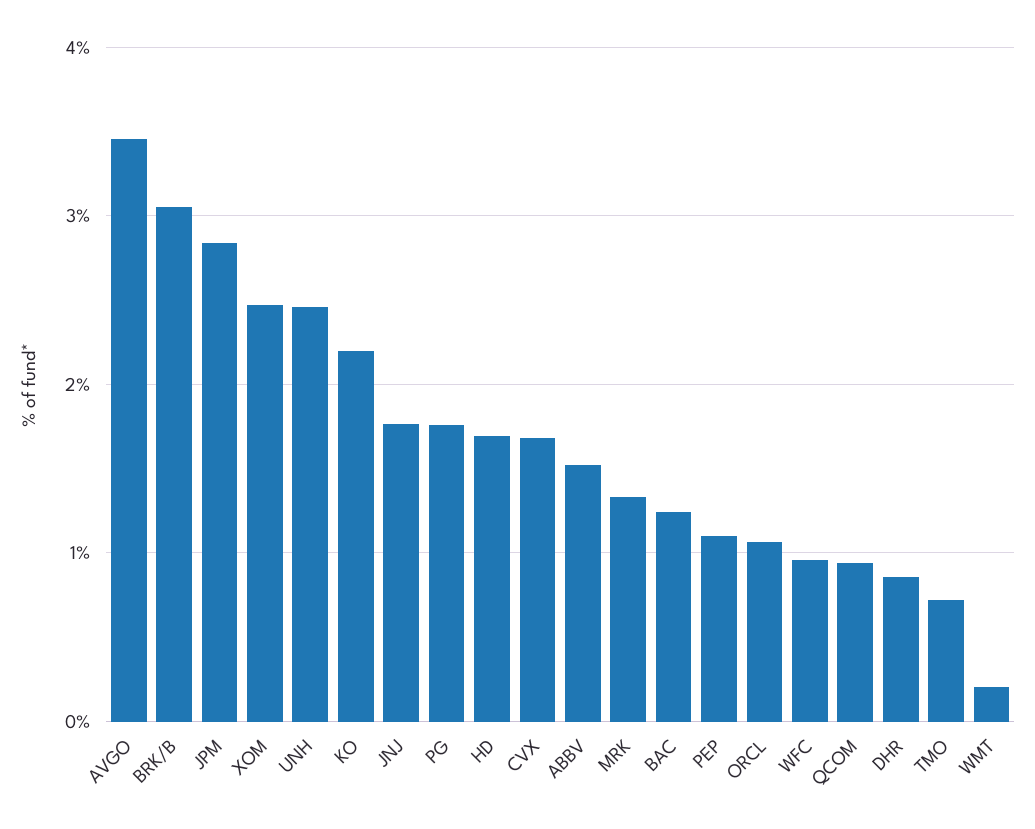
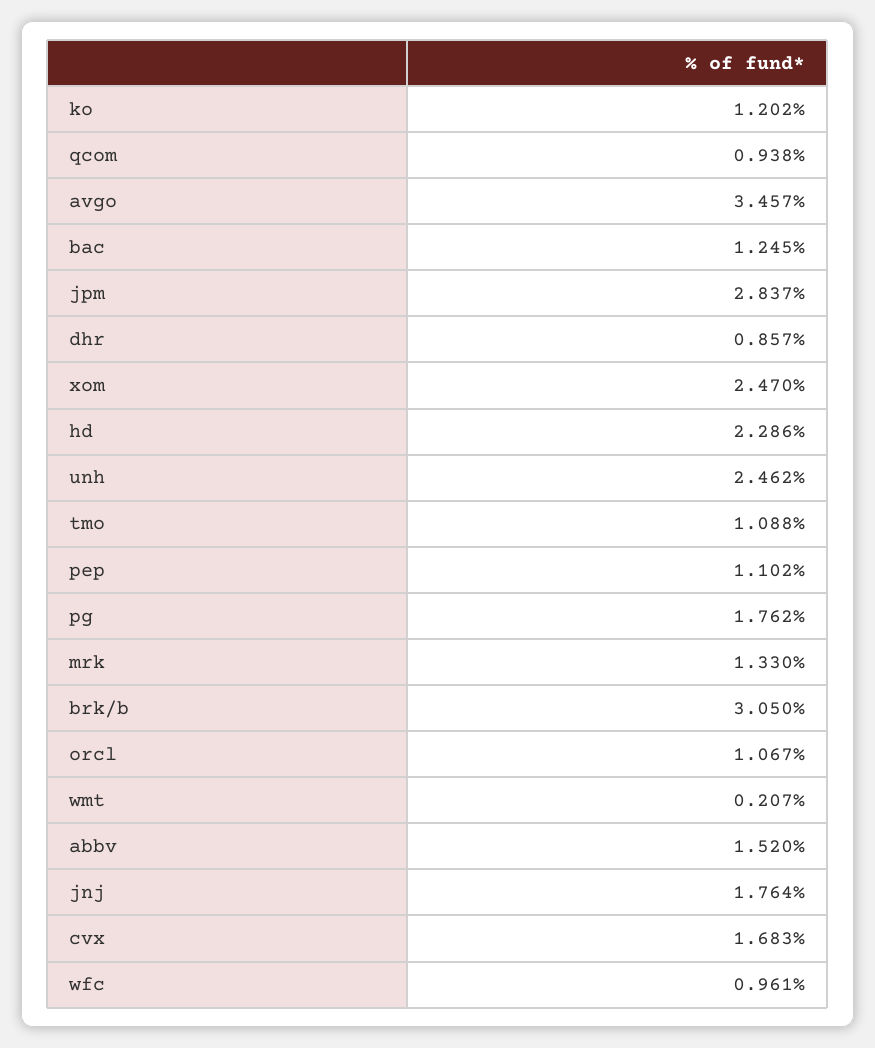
  {
    "AVGO": 3.457,
    "BRK/B": 3.05,
    "JPM": 2.837,
    "XOM": 2.47,
    "UNH": 2.462,
-   "KO": 2.2,
+   "KO": 1.202,
    "JNJ": 1.764,
    "PG": 1.762,
-   "HD": 1.7,
+   "HD": 2.286,
    "CVX": 1.683,
    "ABBV": 1.52,
    "MRK": 1.33,
    "BAC": 1.245,
    "PEP": 1.102,
    "ORCL": 1.067,
    "WFC": 0.961,
    "QCOM": 0.938,
    "DHR": 0.857,
-   "TMO": 0.7,
+   "TMO": 1.088,
    "WMT": 0.207
  }

